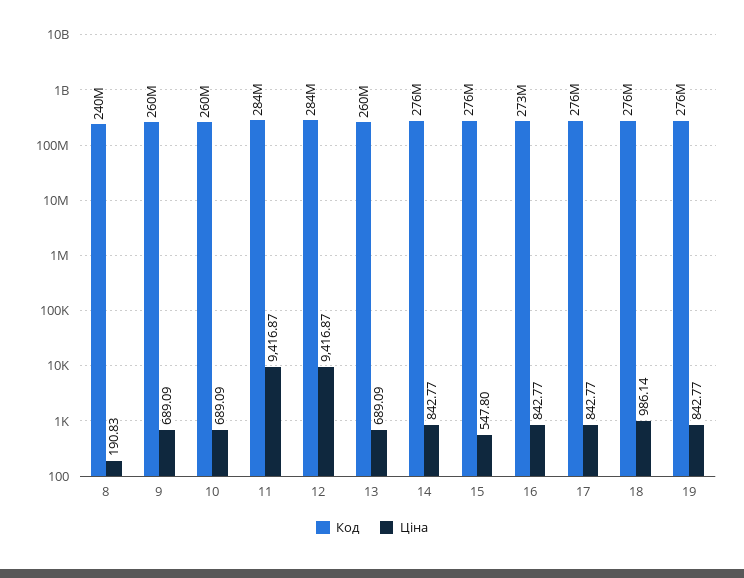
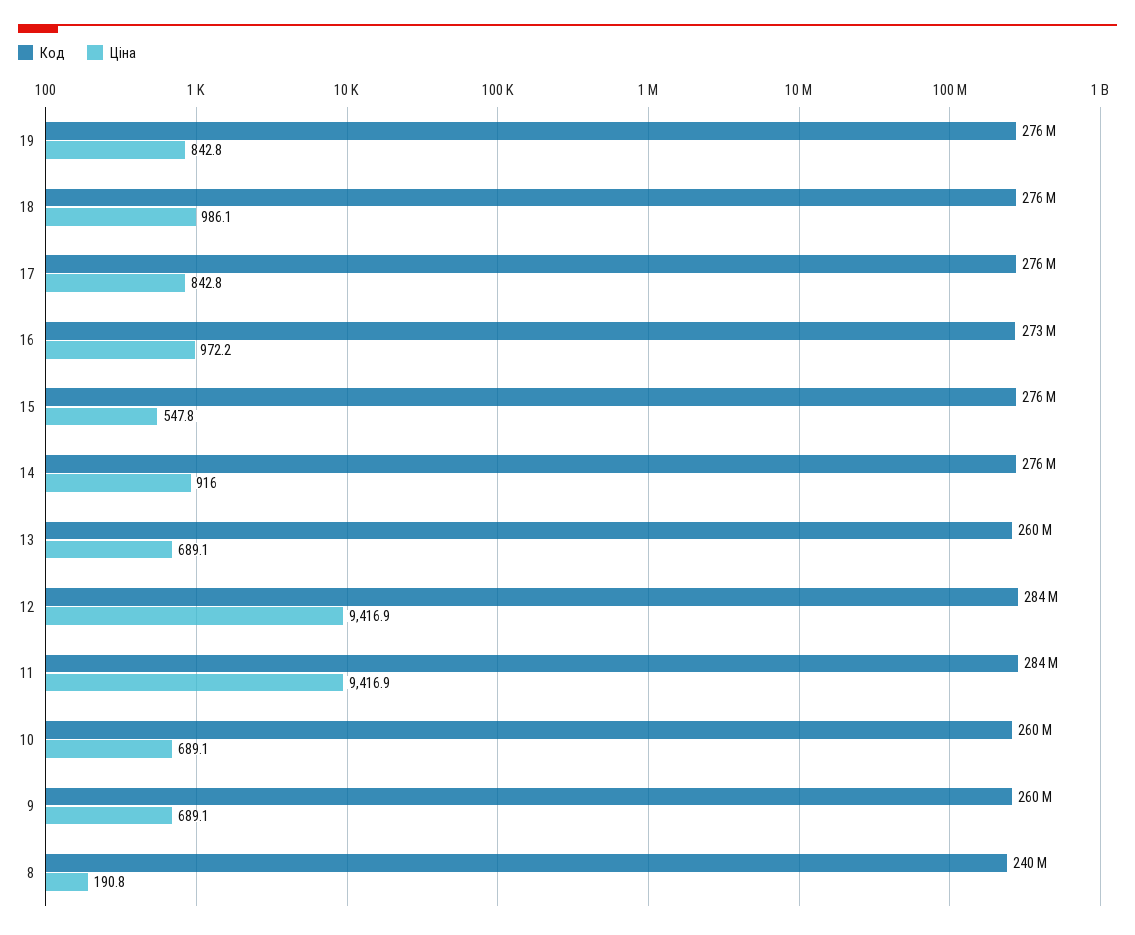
  {
    "Код": {
      "8": 240000000,
      "9": 260000000,
      "10": 260000000,
      "11": 284000000,
      "12": 284000000,
      "13": 260000000,
      "14": 276000000,
      "15": 276000000,
      "16": 273000000,
      "17": 276000000,
      "18": 276000000,
      "19": 276000000
    },
    "Ціна": {
      "8": 190.83,
      "9": 689.09,
      "10": 689.09,
      "11": 9416.87,
      "12": 9416.87,
      "13": 689.09,
-     "14": 842.77,
+     "14": 916,
      "15": 547.8,
-     "16": 842.77,
+     "16": 972.2,
      "17": 842.77,
      "18": 986.14,
      "19": 842.77
    }
  }

